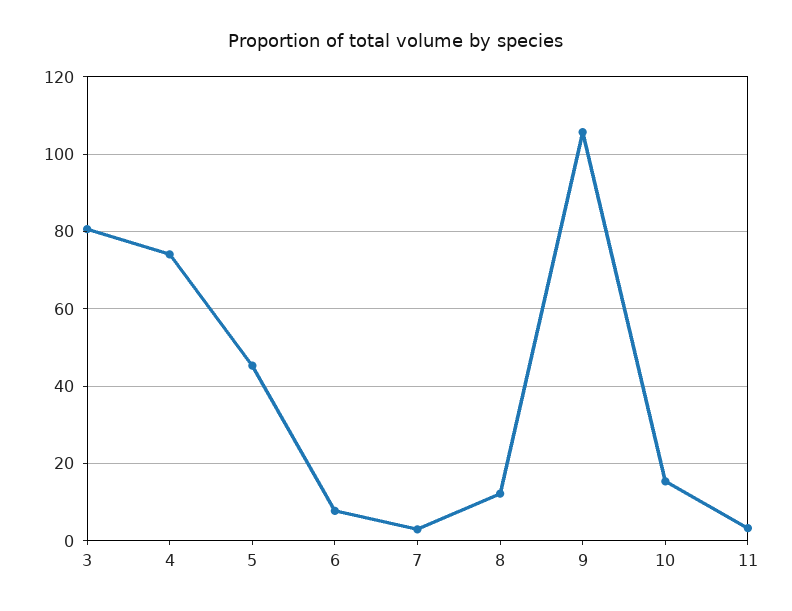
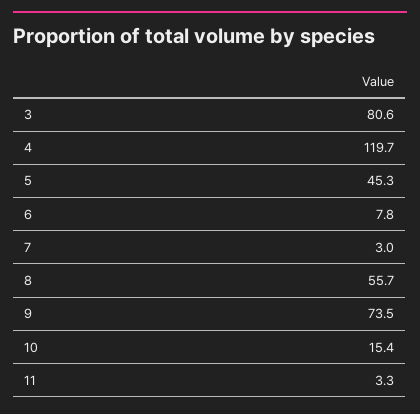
  {
    "3": 80.6,
-   "4": 74,
+   "4": 119.7,
    "5": 45.3,
    "6": 7.8,
    "7": 3,
-   "8": 12,
+   "8": 55.7,
-   "9": 106,
+   "9": 73.5,
    "10": 15.4,
    "11": 3.3
  }

